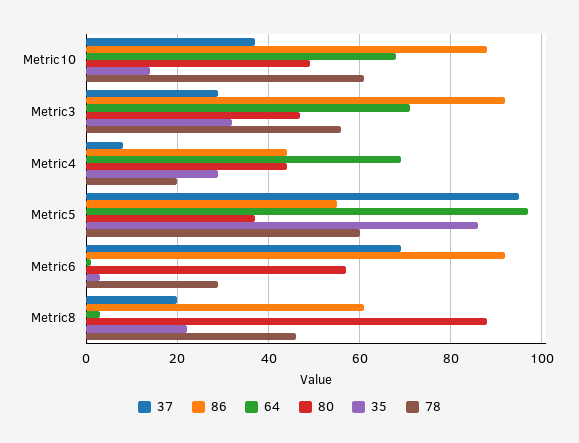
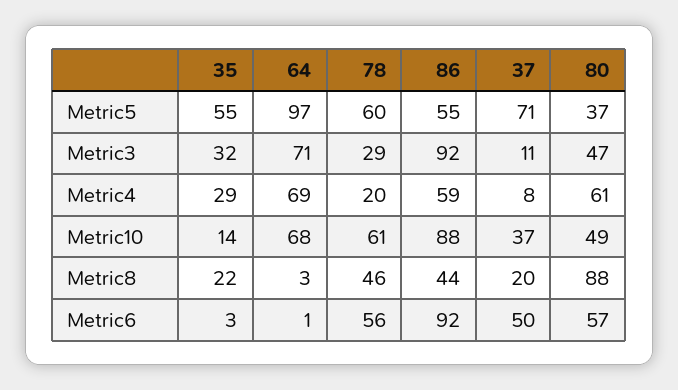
  {
    "37": {
      "Metric10": 37,
-     "Metric3": 30,
+     "Metric3": 11,
      "Metric4": 8,
-     "Metric5": 95,
+     "Metric5": 71,
-     "Metric6": 70,
+     "Metric6": 50,
      "Metric8": 20
    },
    "86": {
      "Metric10": 88,
      "Metric3": 92,
-     "Metric4": 45,
+     "Metric4": 59,
      "Metric5": 55,
      "Metric6": 92,
-     "Metric8": 60
+     "Metric8": 44
    },
    "64": {
      "Metric10": 68,
      "Metric3": 71,
      "Metric4": 69,
      "Metric5": 97,
      "Metric6": 1,
      "Metric8": 3
    },
    "80": {
      "Metric10": 49,
      "Metric3": 47,
-     "Metric4": 45,
+     "Metric4": 61,
      "Metric5": 37,
      "Metric6": 57,
      "Metric8": 88
    },
    "35": {
      "Metric10": 14,
      "Metric3": 32,
      "Metric4": 29,
-     "Metric5": 85,
+     "Metric5": 55,
      "Metric6": 3,
      "Metric8": 22
    },
    "78": {
      "Metric10": 61,
-     "Metric3": 55,
+     "Metric3": 29,
      "Metric4": 20,
      "Metric5": 60,
-     "Metric6": 30,
+     "Metric6": 56,
      "Metric8": 46
    }
  }

